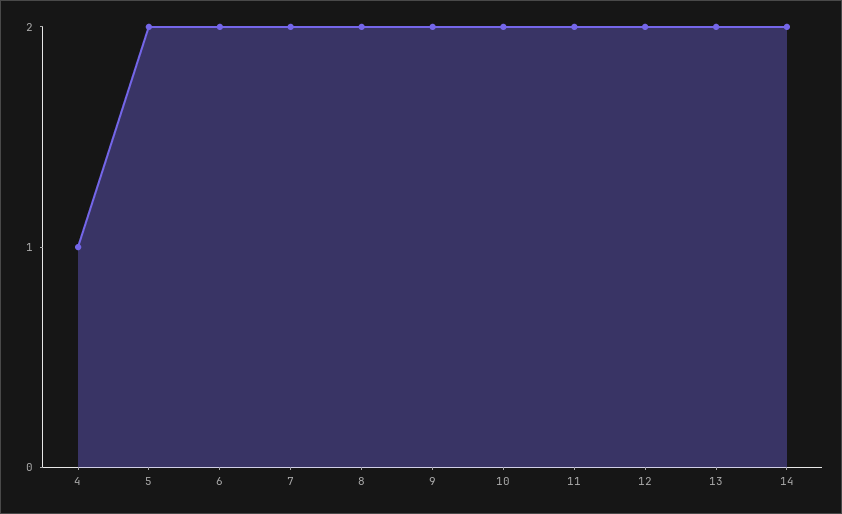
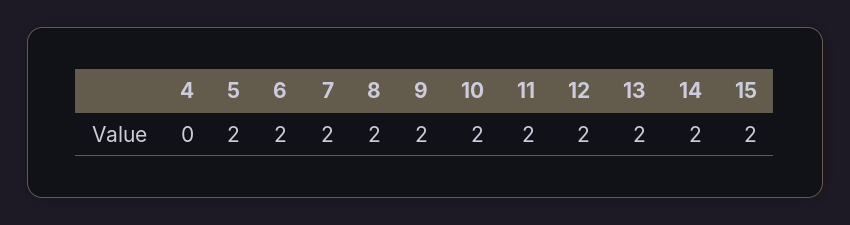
  {
-   "4": 1,
+   "4": 0,
    "5": 2,
    "6": 2,
    "7": 2,
    "8": 2,
    "9": 2,
    "10": 2,
    "11": 2,
    "12": 2,
    "13": 2,
-   "14": 2
+   "14": 2,
+   "15": 2
  }

